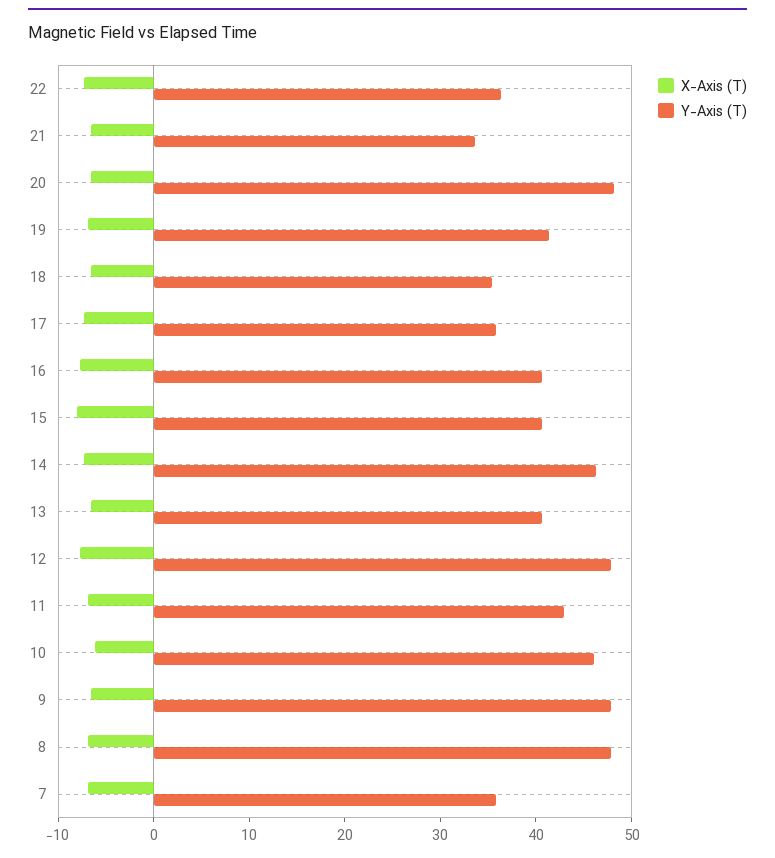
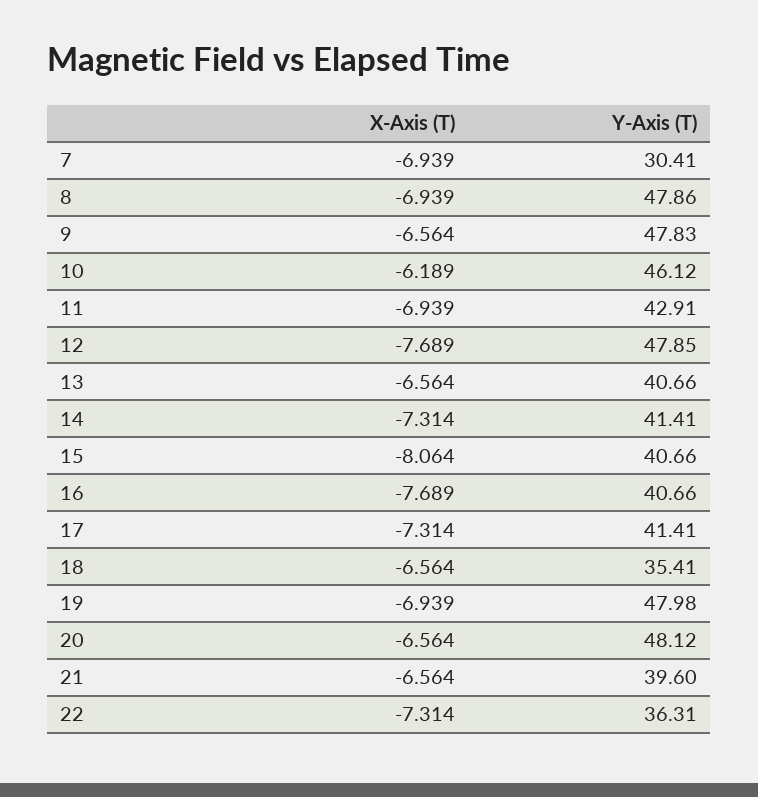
  {
    "X-Axis (T)": {
      "22": -7.314,
      "21": -6.564,
      "20": -6.564,
      "19": -6.939,
      "18": -6.564,
      "17": -7.314,
      "16": -7.689,
      "15": -8.064,
      "14": -7.314,
      "13": -6.564,
      "12": -7.689,
      "11": -6.939,
      "10": -6.189,
      "9": -6.564,
      "8": -6.939,
      "7": -6.939
    },
    "Y-Axis (T)": {
      "22": 36.31,
-     "21": 34,
+     "21": 39.6,
      "20": 48.12,
-     "19": 42,
+     "19": 47.98,
      "18": 35.41,
-     "17": 36,
+     "17": 41.41,
      "16": 40.66,
      "15": 40.66,
-     "14": 46,
+     "14": 41.41,
      "13": 40.66,
      "12": 47.85,
      "11": 42.91,
      "10": 46.12,
      "9": 47.83,
      "8": 47.86,
-     "7": 36
+     "7": 30.41
    }
  }

